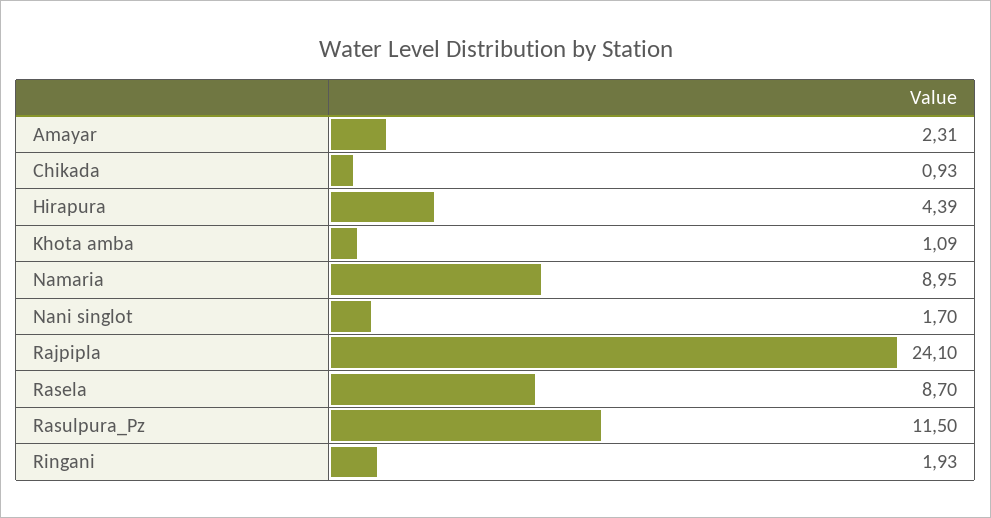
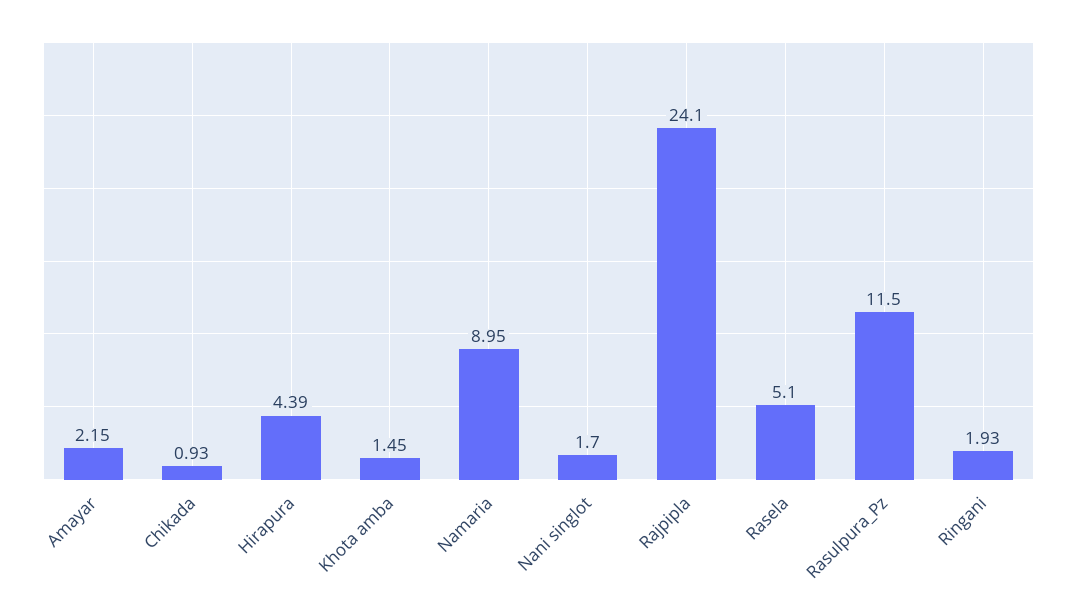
  {
-   "Amayar": 2.31,
+   "Amayar": 2.15,
    "Chikada": 0.93,
    "Hirapura": 4.39,
-   "Khota amba": 1.09,
+   "Khota amba": 1.45,
    "Namaria": 8.95,
    "Nani singlot": 1.7,
    "Rajpipla": 24.1,
-   "Rasela": 8.7,
+   "Rasela": 5.1,
    "Rasulpura_Pz": 11.5,
    "Ringani": 1.93
  }

